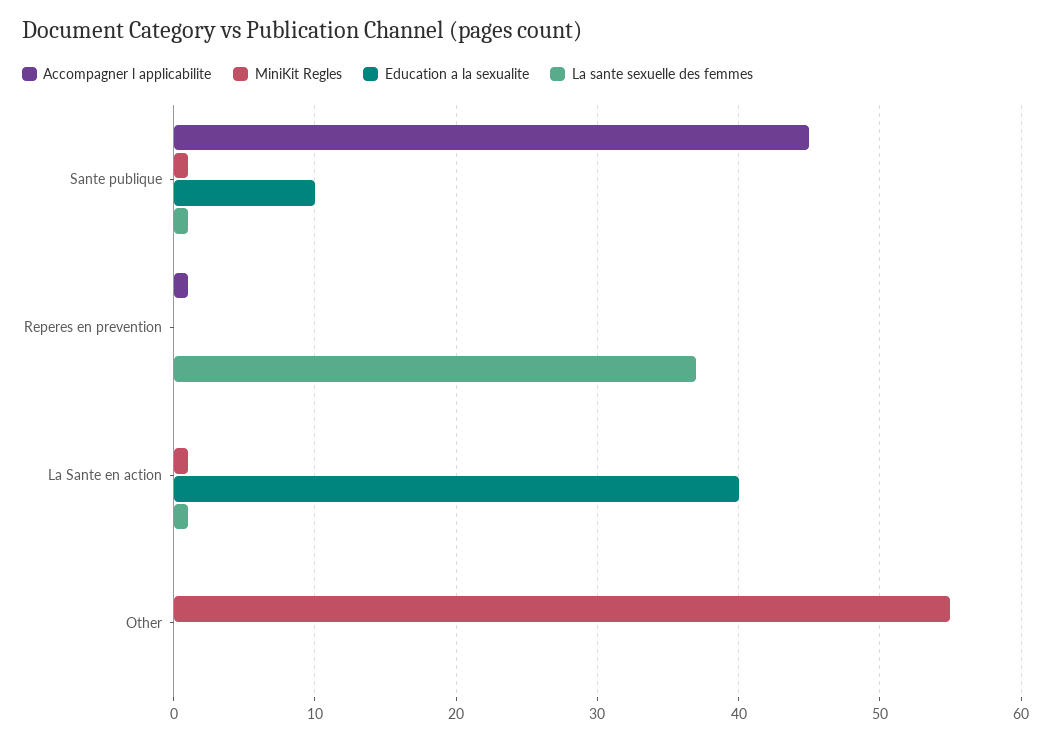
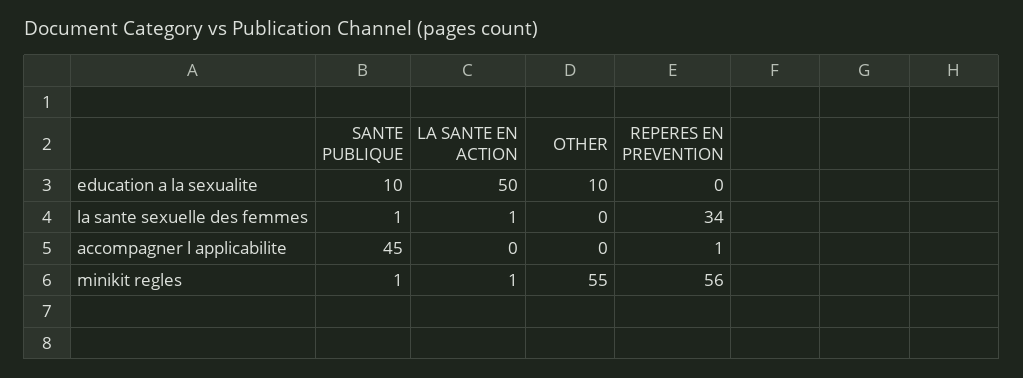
  {
    "Accompagner l applicabilite": {
      "Sante publique": 45,
      "Reperes en prevention": 1,
      "La Sante en action": 0,
      "Other": 0
    },
    "MiniKit Regles": {
      "Sante publique": 1,
-     "Reperes en prevention": 0,
+     "Reperes en prevention": 56,
      "La Sante en action": 1,
      "Other": 55
    },
    "Education a la sexualite": {
      "Sante publique": 10,
      "Reperes en prevention": 0,
-     "La Sante en action": 40,
+     "La Sante en action": 50,
-     "Other": 0
+     "Other": 10
    },
    "La sante sexuelle des femmes": {
      "Sante publique": 1,
-     "Reperes en prevention": 37,
+     "Reperes en prevention": 34,
      "La Sante en action": 1,
      "Other": 0
    }
  }

